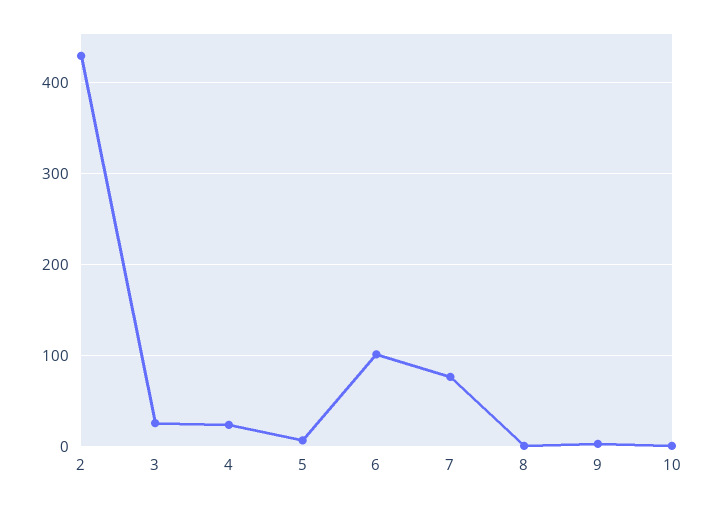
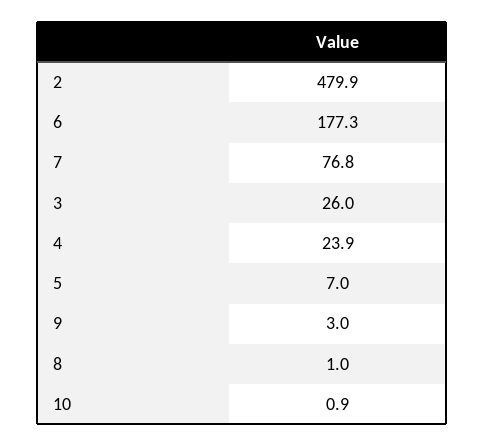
  {
-   "2": 430,
+   "2": 479.9,
    "3": 26,
    "4": 23.9,
    "5": 7,
-   "6": 100,
+   "6": 177.3,
    "7": 76.8,
    "8": 1,
    "9": 3,
    "10": 0.9
  }

